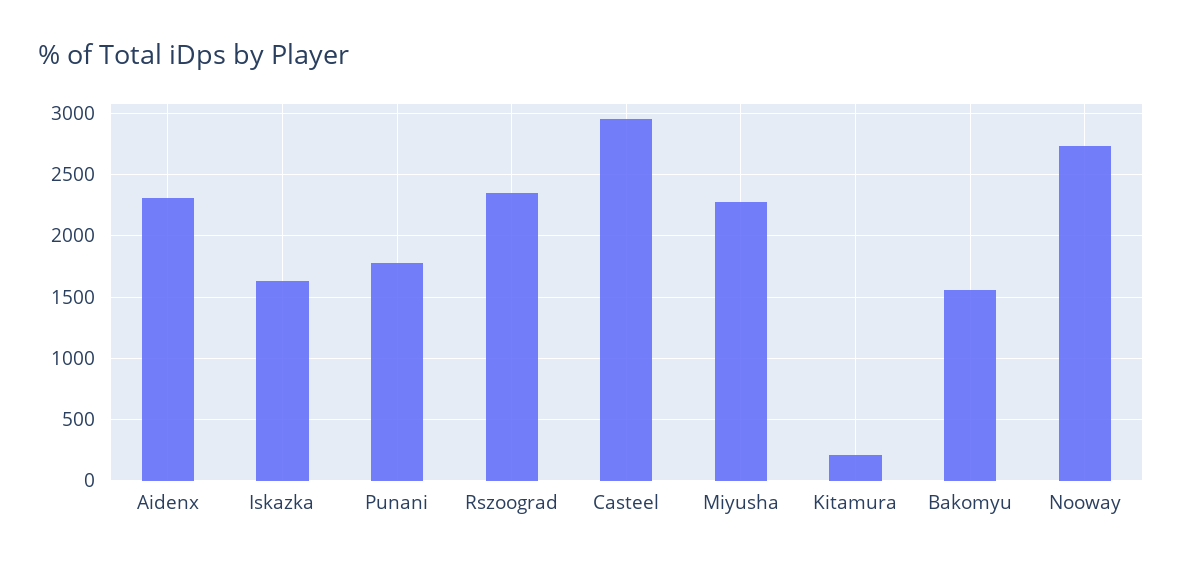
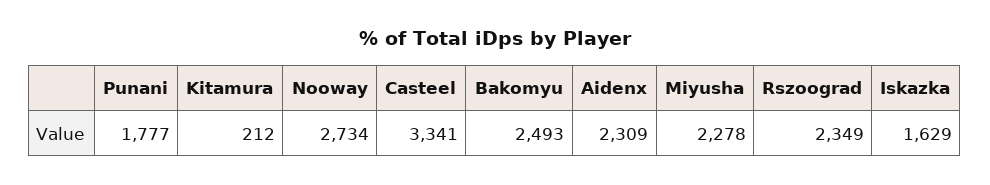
  {
    "Aidenx": 2309,
    "Iskazka": 1629,
    "Punani": 1777,
    "Rszoograd": 2349,
-   "Casteel": 2950,
+   "Casteel": 3341,
    "Miyusha": 2278,
    "Kitamura": 212,
-   "Bakomyu": 1550,
+   "Bakomyu": 2493,
    "Nooway": 2734
  }

